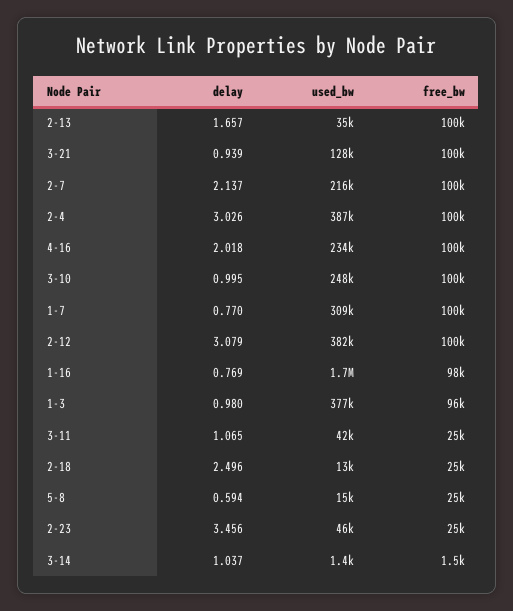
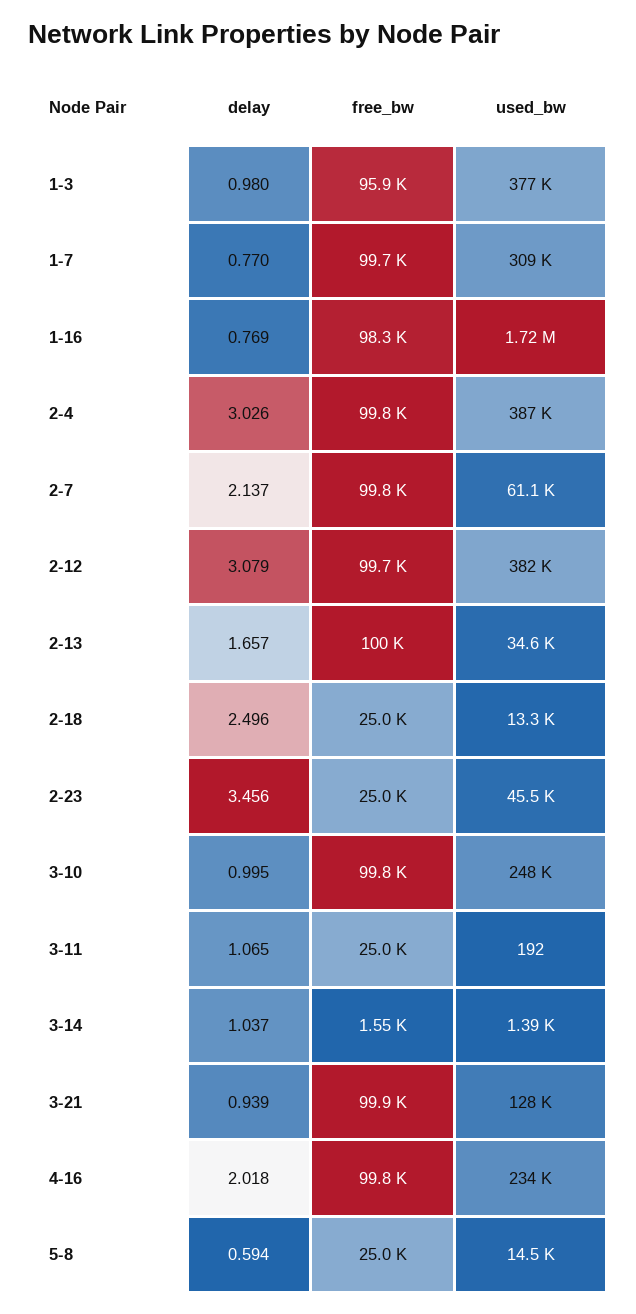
  {
    "delay": {
      "2-13": 1.657,
      "3-21": 0.939,
      "2-7": 2.137,
      "2-4": 3.026,
      "4-16": 2.018,
      "3-10": 0.995,
      "1-7": 0.77,
      "2-12": 3.079,
      "1-16": 0.769,
      "1-3": 0.98,
      "3-11": 1.065,
      "2-18": 2.496,
      "5-8": 0.594,
      "2-23": 3.456,
      "3-14": 1.037
    },
    "used_bw": {
      "2-13": 34600,
      "3-21": 128000,
-     "2-7": 216000,
+     "2-7": 61100,
      "2-4": 387000,
      "4-16": 234000,
      "3-10": 248000,
      "1-7": 309000,
      "2-12": 382000,
      "1-16": 1720000,
      "1-3": 377000,
-     "3-11": 42000,
+     "3-11": 192,
      "2-18": 13300,
      "5-8": 14500,
      "2-23": 45500,
      "3-14": 1390
    },
    "free_bw": {
      "2-13": 100000,
      "3-21": 99900,
      "2-7": 99800,
      "2-4": 99800,
      "4-16": 99800,
      "3-10": 99800,
      "1-7": 99700,
      "2-12": 99700,
      "1-16": 98300,
      "1-3": 95900,
      "3-11": 25000,
      "2-18": 25000,
      "5-8": 25000,
      "2-23": 25000,
      "3-14": 1550
    }
  }

